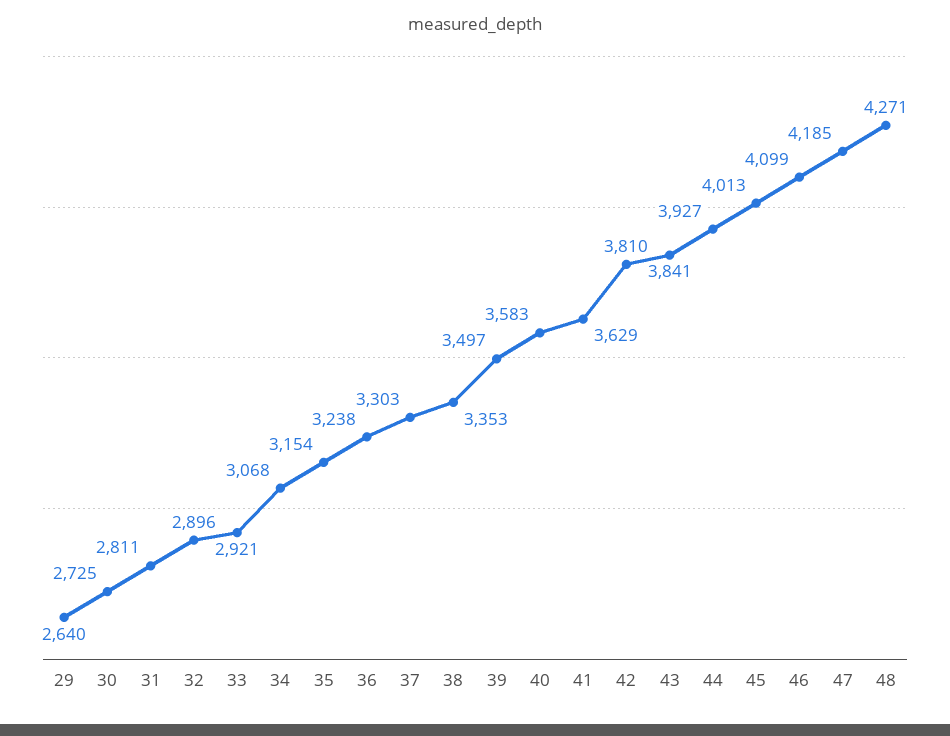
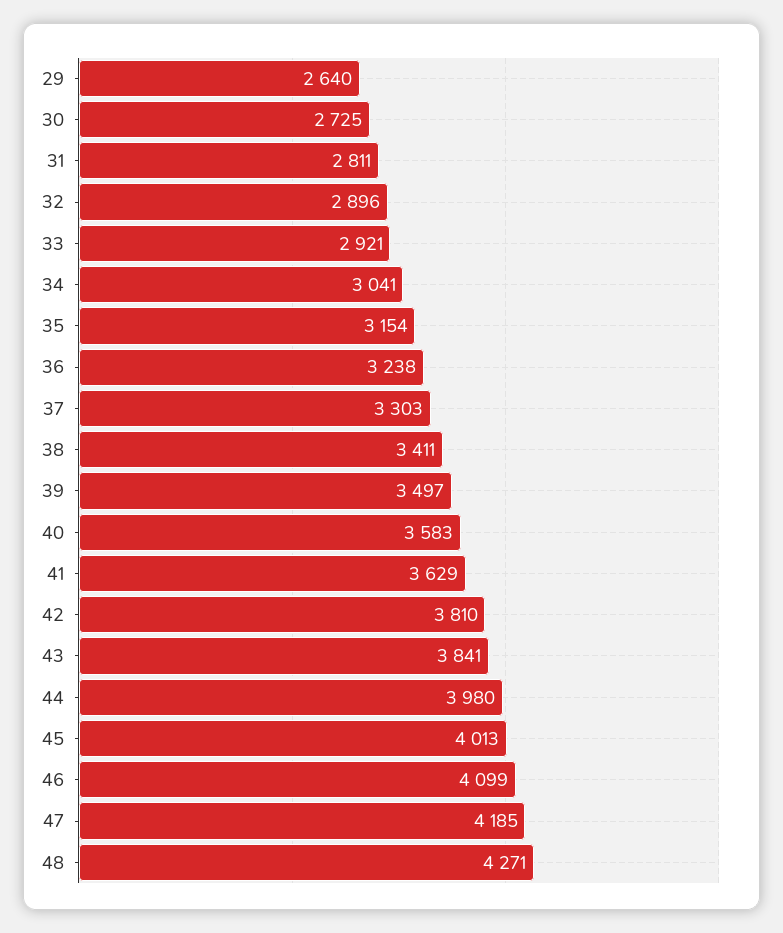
  {
    "29": 2640,
    "30": 2725,
    "31": 2811,
    "32": 2896,
    "33": 2921,
-   "34": 3068,
+   "34": 3041,
    "35": 3154,
    "36": 3238,
    "37": 3303,
-   "38": 3353,
+   "38": 3411,
    "39": 3497,
    "40": 3583,
    "41": 3629,
    "42": 3810,
    "43": 3841,
-   "44": 3927,
+   "44": 3980,
    "45": 4013,
    "46": 4099,
    "47": 4185,
    "48": 4271
  }

